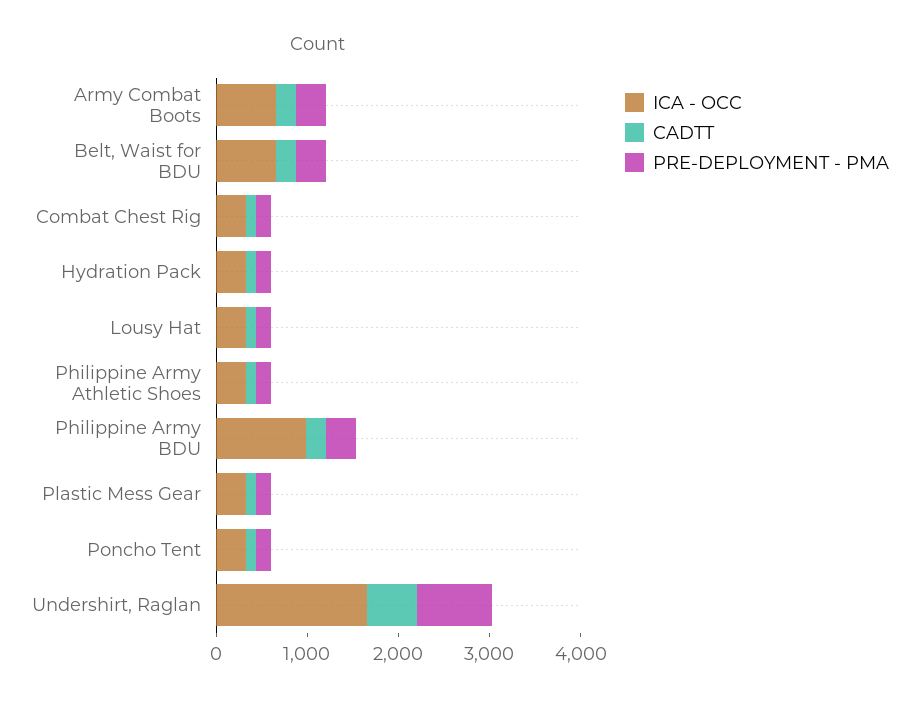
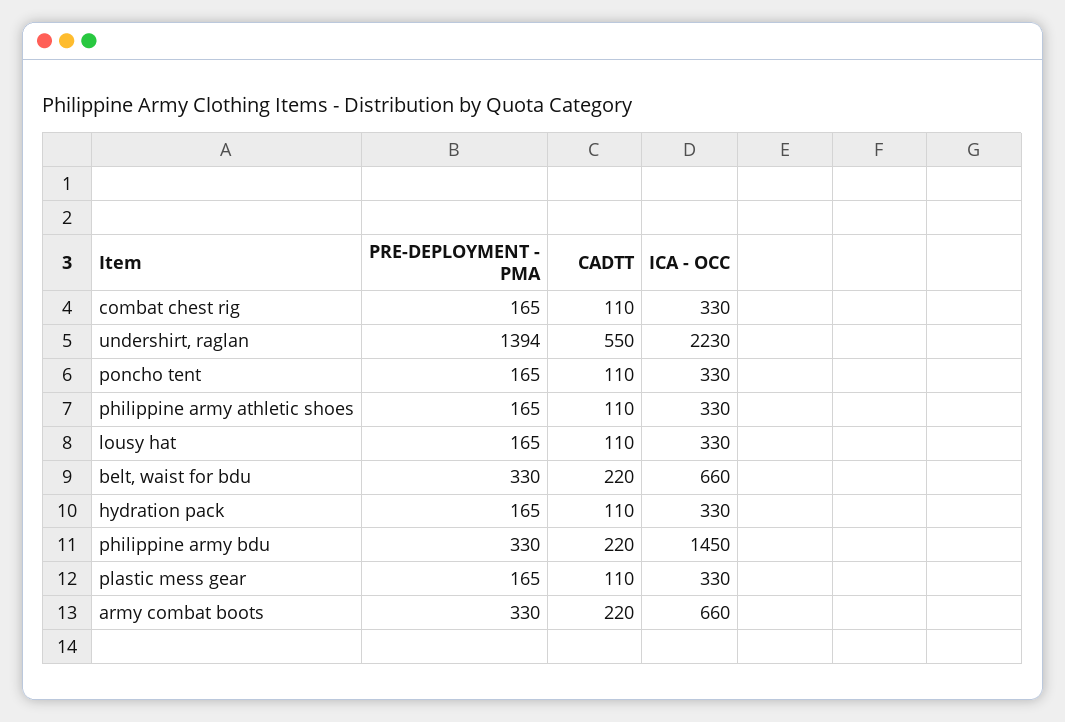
  {
    "ICA - OCC": {
      "Army Combat Boots": 660,
      "Belt, Waist for BDU": 660,
      "Combat Chest Rig": 330,
      "Hydration Pack": 330,
      "Lousy Hat": 330,
      "Philippine Army Athletic Shoes": 330,
-     "Philippine Army BDU": 1000,
+     "Philippine Army BDU": 1450,
      "Plastic Mess Gear": 330,
      "Poncho Tent": 330,
-     "Undershirt, Raglan": 1600
+     "Undershirt, Raglan": 2230
    },
    "CADTT": {
      "Army Combat Boots": 220,
      "Belt, Waist for BDU": 220,
      "Combat Chest Rig": 110,
      "Hydration Pack": 110,
      "Lousy Hat": 110,
      "Philippine Army Athletic Shoes": 110,
      "Philippine Army BDU": 220,
      "Plastic Mess Gear": 110,
      "Poncho Tent": 110,
      "Undershirt, Raglan": 550
    },
    "PRE-DEPLOYMENT - PMA": {
      "Army Combat Boots": 330,
      "Belt, Waist for BDU": 330,
      "Combat Chest Rig": 165,
      "Hydration Pack": 165,
      "Lousy Hat": 165,
      "Philippine Army Athletic Shoes": 165,
      "Philippine Army BDU": 330,
      "Plastic Mess Gear": 165,
      "Poncho Tent": 165,
-     "Undershirt, Raglan": 800
+     "Undershirt, Raglan": 1394
    }
  }

